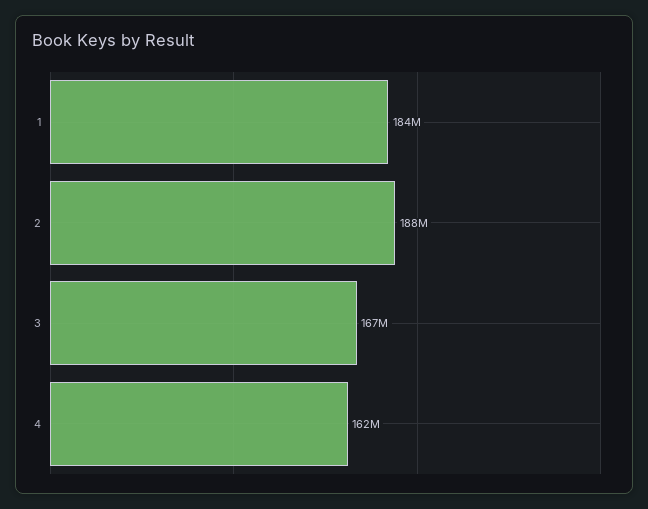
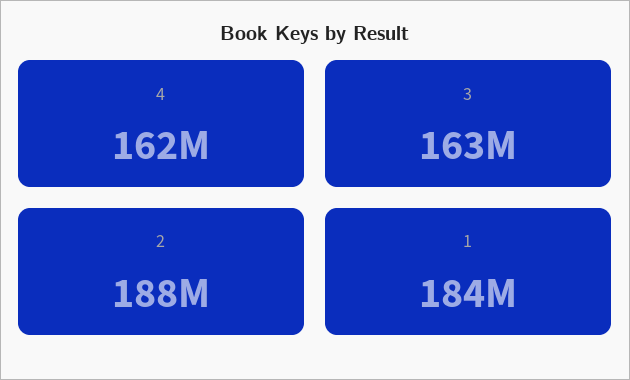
  {
    "1": 184000000,
    "2": 188000000,
-   "3": 167000000,
+   "3": 163000000,
    "4": 162000000
  }

